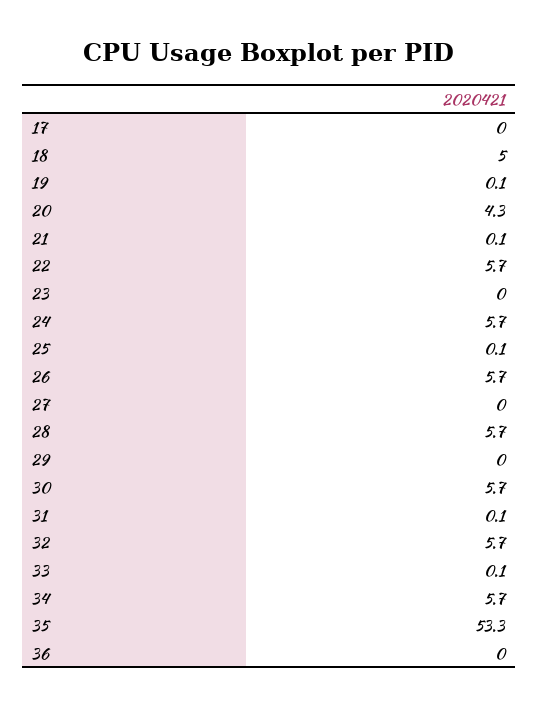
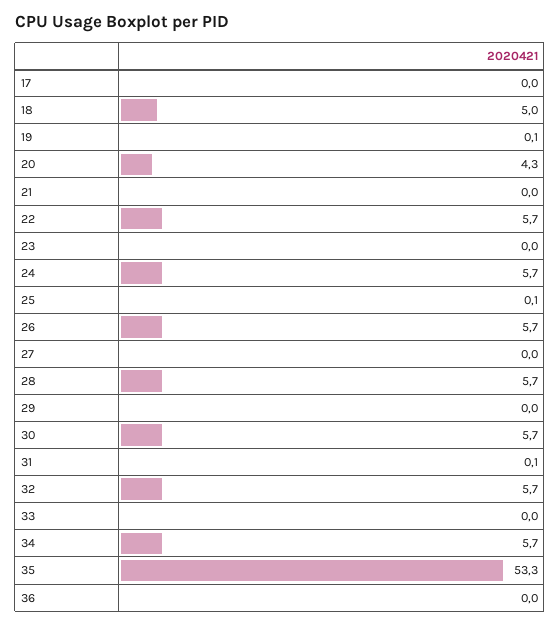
  {
    "17": 0,
    "18": 5,
    "19": 0.1,
    "20": 4.3,
-   "21": 0.1,
+   "21": 0,
    "22": 5.7,
    "23": 0,
    "24": 5.7,
    "25": 0.1,
    "26": 5.7,
    "27": 0,
    "28": 5.7,
    "29": 0,
    "30": 5.7,
    "31": 0.1,
    "32": 5.7,
-   "33": 0.1,
+   "33": 0,
    "34": 5.7,
    "35": 53.3,
    "36": 0
  }

